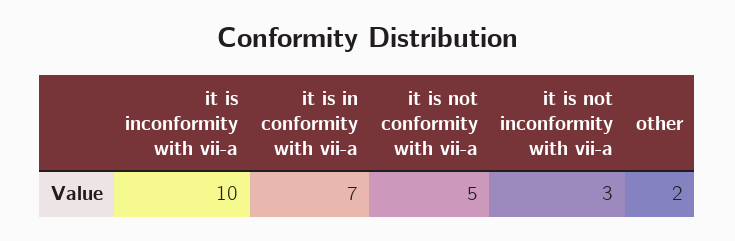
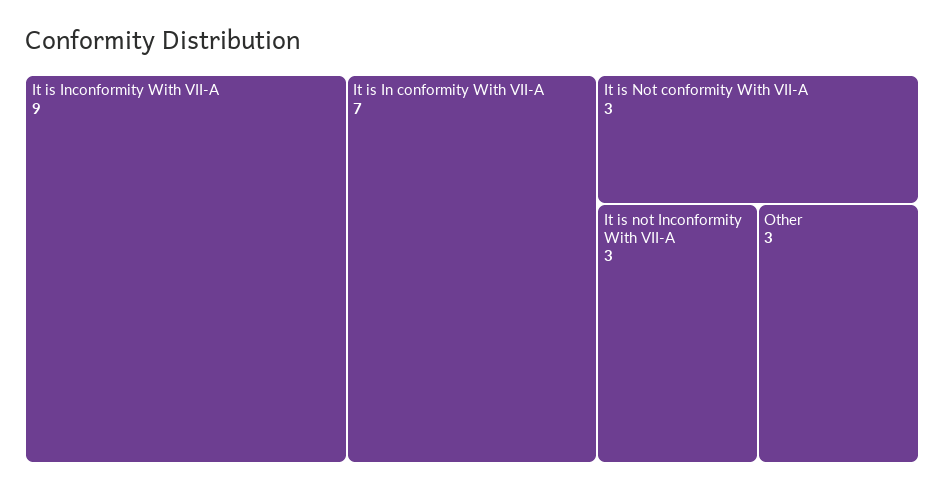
  {
-   "it is inconformity with vii-a": 10,
+   "it is inconformity with vii-a": 9,
    "it is in conformity with vii-a": 7,
-   "it is not conformity with vii-a": 5,
+   "it is not conformity with vii-a": 3,
    "it is not inconformity with vii-a": 3,
-   "other": 2
+   "other": 3
  }

